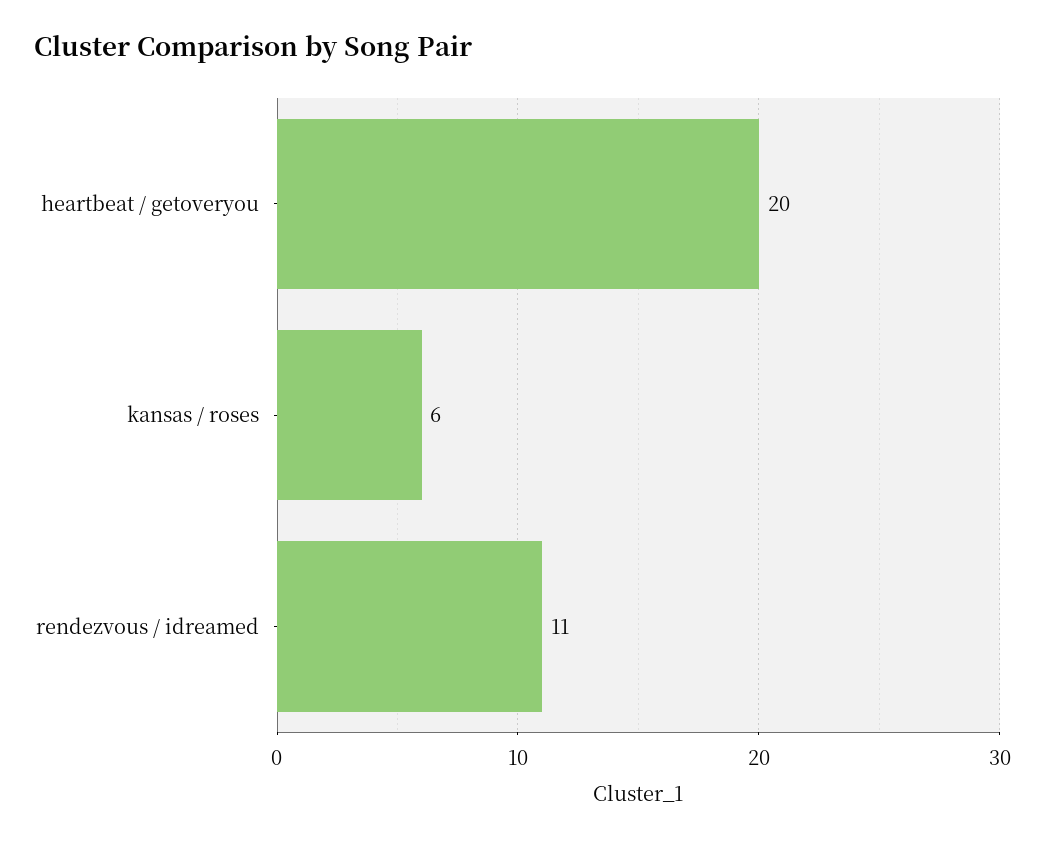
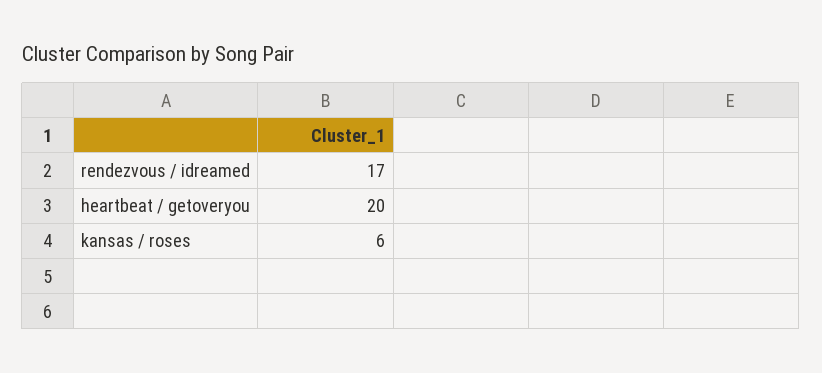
  {
    "heartbeat / getoveryou": 20,
    "kansas / roses": 6,
-   "rendezvous / idreamed": 11
+   "rendezvous / idreamed": 17
  }

